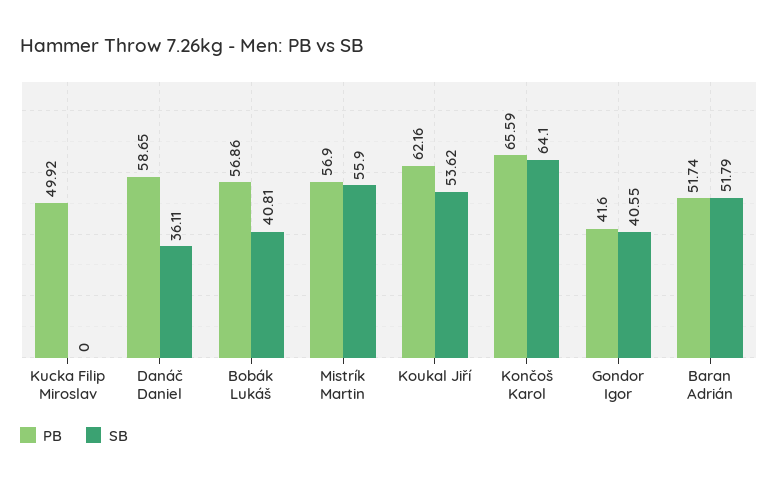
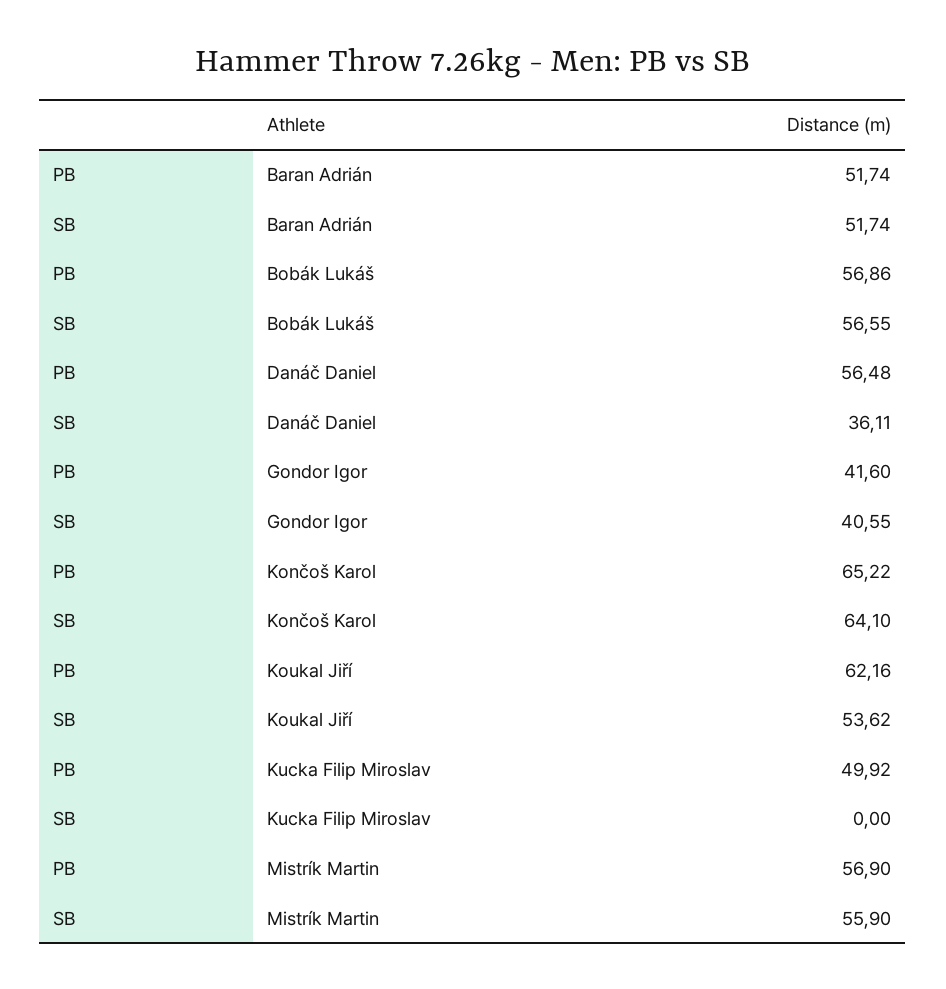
  {
    "PB": {
      "Kucka Filip Miroslav": 49.92,
-     "Danáč Daniel": 58.65,
+     "Danáč Daniel": 56.48,
      "Bobák Lukáš": 56.86,
      "Mistrík Martin": 56.9,
      "Koukal Jiří": 62.16,
-     "Končoš Karol": 65.59,
+     "Končoš Karol": 65.22,
      "Gondor Igor": 41.6,
      "Baran Adrián": 51.74
    },
    "SB": {
      "Kucka Filip Miroslav": 0,
      "Danáč Daniel": 36.11,
-     "Bobák Lukáš": 40.81,
+     "Bobák Lukáš": 56.55,
      "Mistrík Martin": 55.9,
      "Koukal Jiří": 53.62,
      "Končoš Karol": 64.1,
      "Gondor Igor": 40.55,
-     "Baran Adrián": 51.79
+     "Baran Adrián": 51.74
    }
  }

